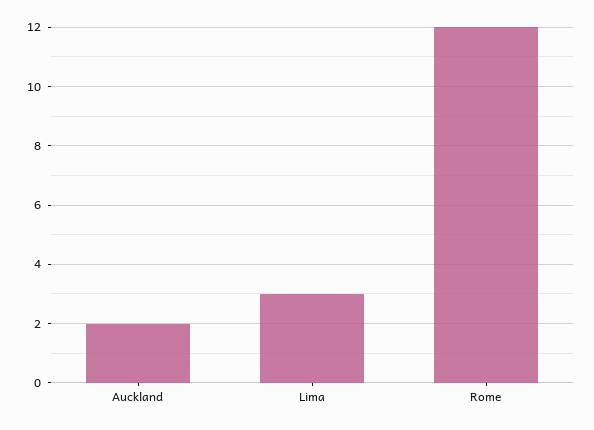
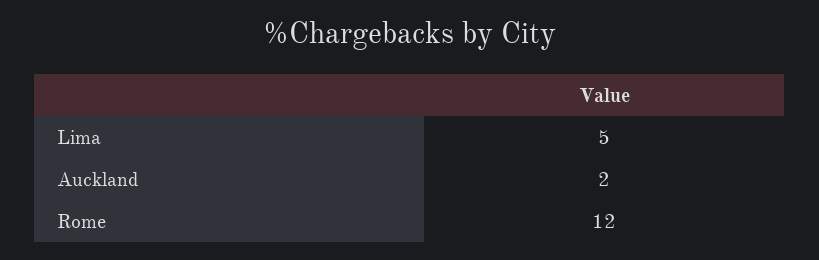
  {
    "Auckland": 2,
-   "Lima": 3,
+   "Lima": 5,
    "Rome": 12
  }

